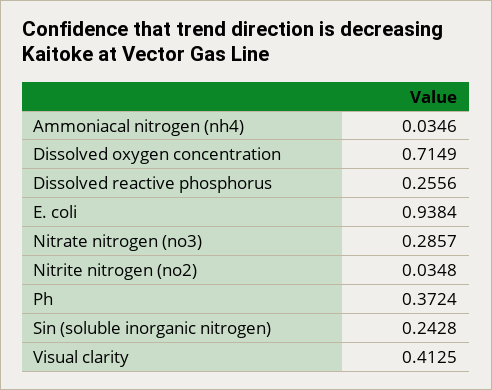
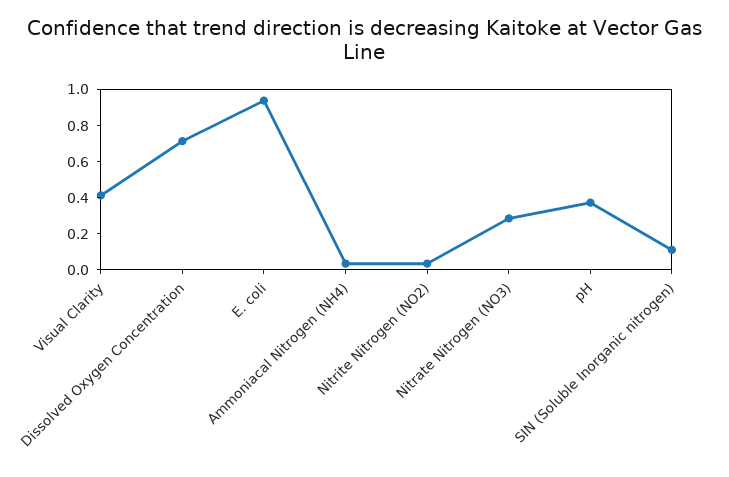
  {
    "Ammoniacal nitrogen (nh4)": 0.0346,
    "Dissolved oxygen concentration": 0.7149,
-   "Dissolved reactive phosphorus": 0.2556,
    "E. coli": 0.9384,
    "Nitrate nitrogen (no3)": 0.2857,
    "Nitrite nitrogen (no2)": 0.0348,
    "Ph": 0.3724,
-   "Sin (soluble inorganic nitrogen)": 0.2428,
+   "Sin (soluble inorganic nitrogen)": 0.1,
    "Visual clarity": 0.4125
  }

